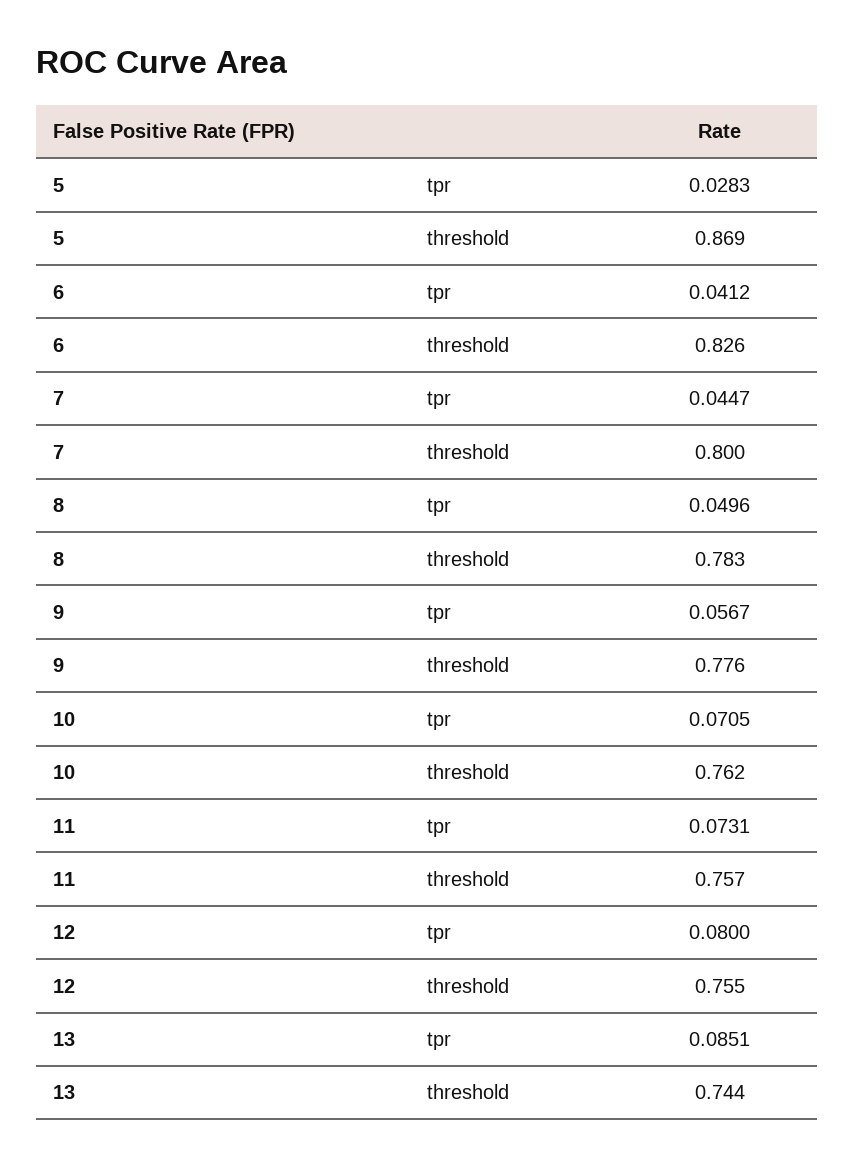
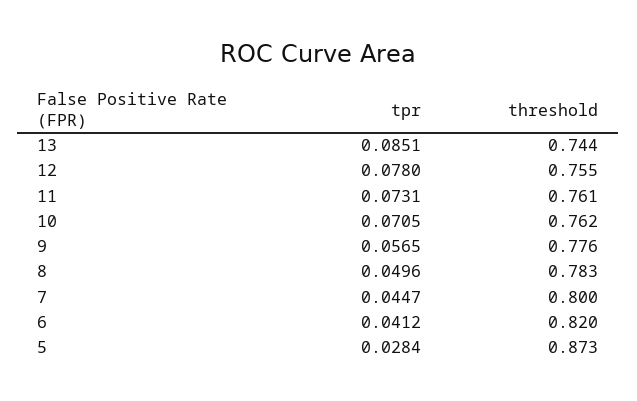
  {
    "5": {
-     "tpr": 0.0283,
+     "tpr": 0.0284,
-     "threshold": 0.869
+     "threshold": 0.873
    },
    "6": {
      "tpr": 0.0412,
-     "threshold": 0.826
+     "threshold": 0.82
    },
    "7": {
      "tpr": 0.0447,
      "threshold": 0.8
    },
    "8": {
      "tpr": 0.0496,
      "threshold": 0.783
    },
    "9": {
-     "tpr": 0.0567,
+     "tpr": 0.0565,
      "threshold": 0.776
    },
    "10": {
      "tpr": 0.0705,
      "threshold": 0.762
    },
    "11": {
      "tpr": 0.0731,
-     "threshold": 0.757
+     "threshold": 0.761
    },
    "12": {
-     "tpr": 0.08,
+     "tpr": 0.078,
      "threshold": 0.755
    },
    "13": {
      "tpr": 0.0851,
      "threshold": 0.744
    }
  }

